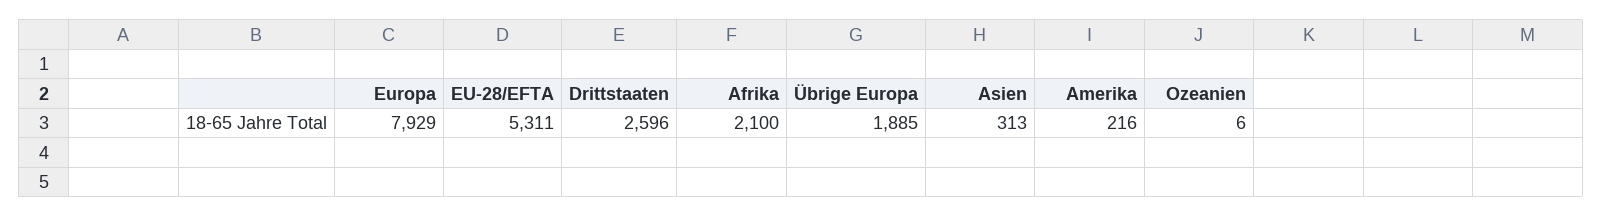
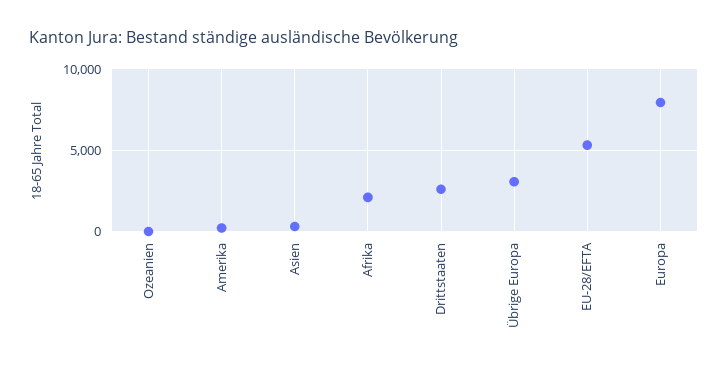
  {
    "Europa": 7929,
    "EU-28/EFTA": 5311,
    "Drittstaaten": 2596,
    "Afrika": 2100,
-   "Übrige Europa": 1885,
+   "Übrige Europa": 3000,
    "Asien": 313,
    "Amerika": 216,
    "Ozeanien": 6
  }

